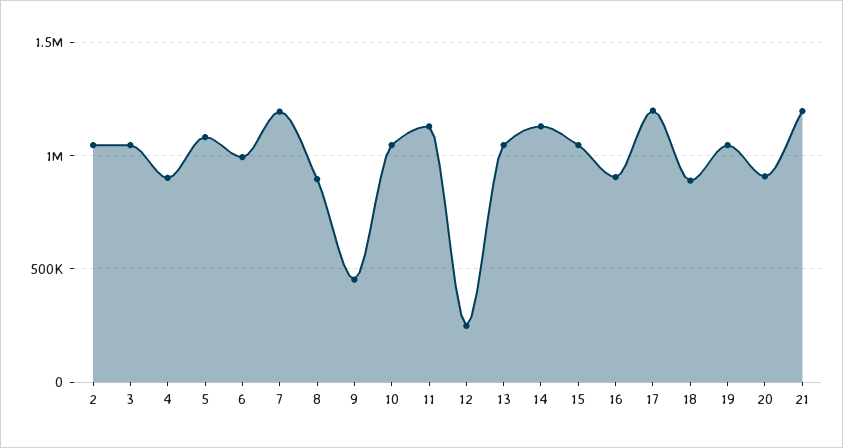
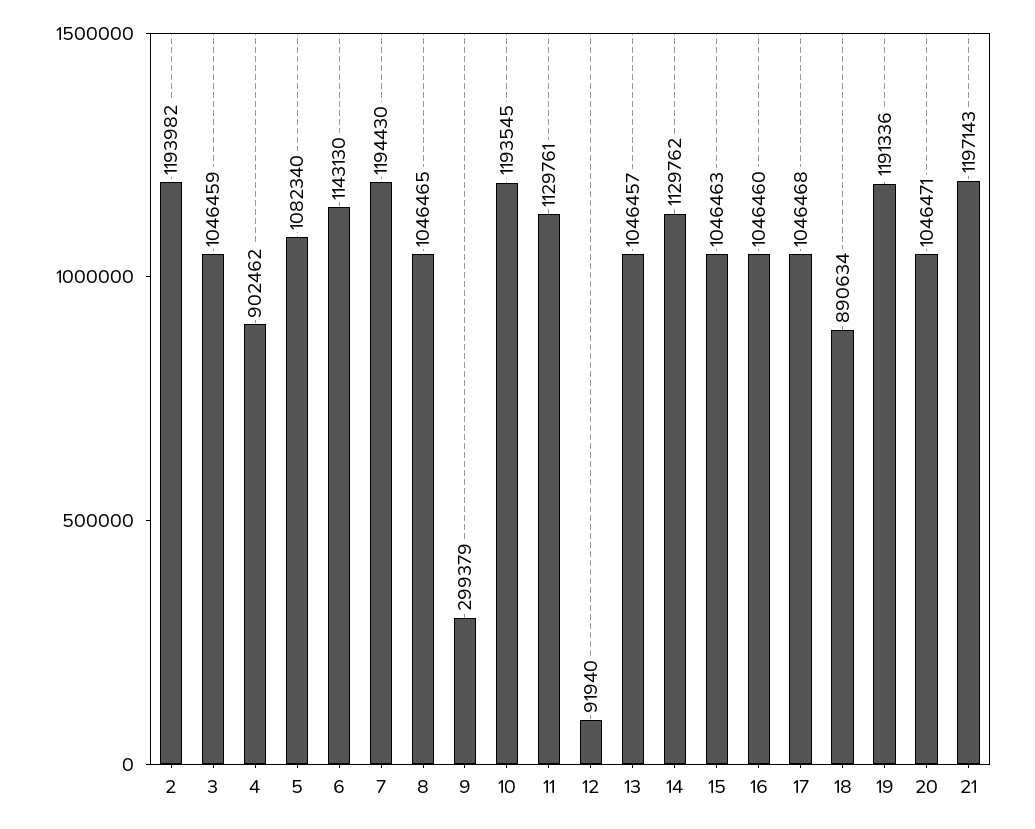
  {
-   "2": 1050000,
+   "2": 1193982,
    "3": 1046459,
    "4": 902462,
    "5": 1082340,
-   "6": 1000000,
+   "6": 1143130,
    "7": 1194430,
-   "8": 900000,
+   "8": 1046465,
-   "9": 450000,
+   "9": 299379,
-   "10": 1050000,
+   "10": 1193545,
    "11": 1129761,
-   "12": 250000,
+   "12": 91940,
    "13": 1046457,
    "14": 1129762,
    "15": 1046463,
-   "16": 900000,
+   "16": 1046460,
-   "17": 1200000,
+   "17": 1046468,
    "18": 890634,
-   "19": 1050000,
+   "19": 1191336,
-   "20": 900000,
+   "20": 1046471,
    "21": 1197143
  }

